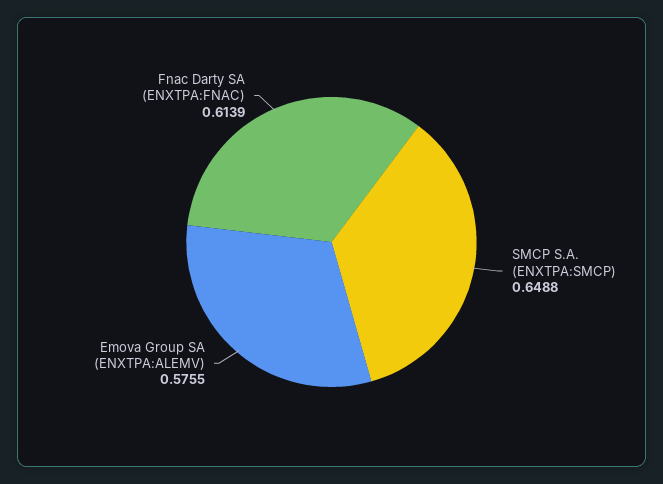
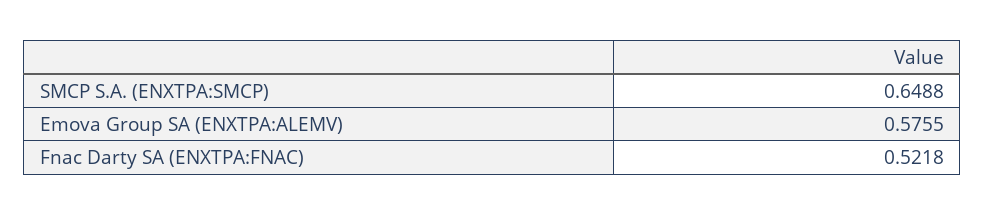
  {
    "SMCP S.A. (ENXTPA:SMCP)": 0.6488,
    "Emova Group SA (ENXTPA:ALEMV)": 0.5755,
-   "Fnac Darty SA (ENXTPA:FNAC)": 0.6139
+   "Fnac Darty SA (ENXTPA:FNAC)": 0.5218
  }

